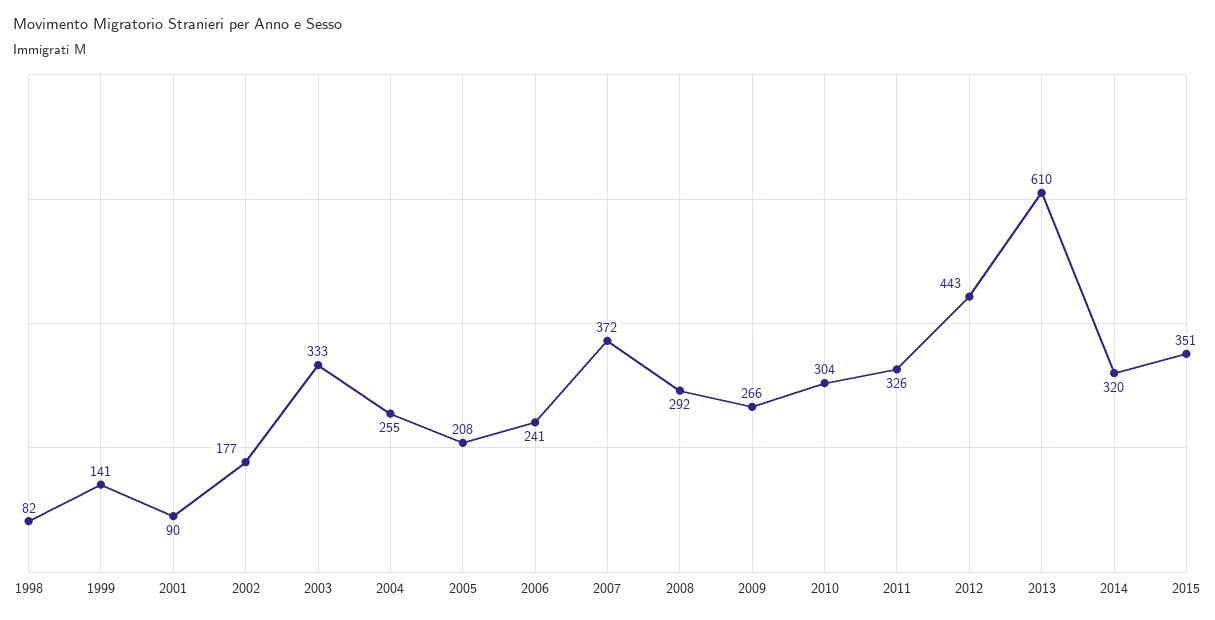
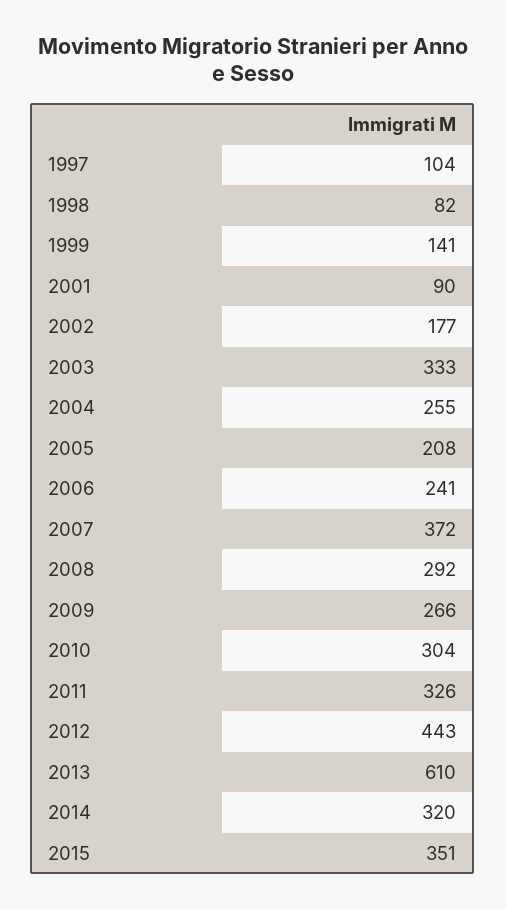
  {
    "1998": 82,
    "1999": 141,
    "2001": 90,
    "2002": 177,
    "2003": 333,
    "2004": 255,
    "2005": 208,
    "2006": 241,
    "2007": 372,
    "2008": 292,
    "2009": 266,
    "2010": 304,
    "2011": 326,
    "2012": 443,
    "2013": 610,
    "2014": 320,
-   "2015": 351
+   "2015": 351,
+   "1997": 104
  }

